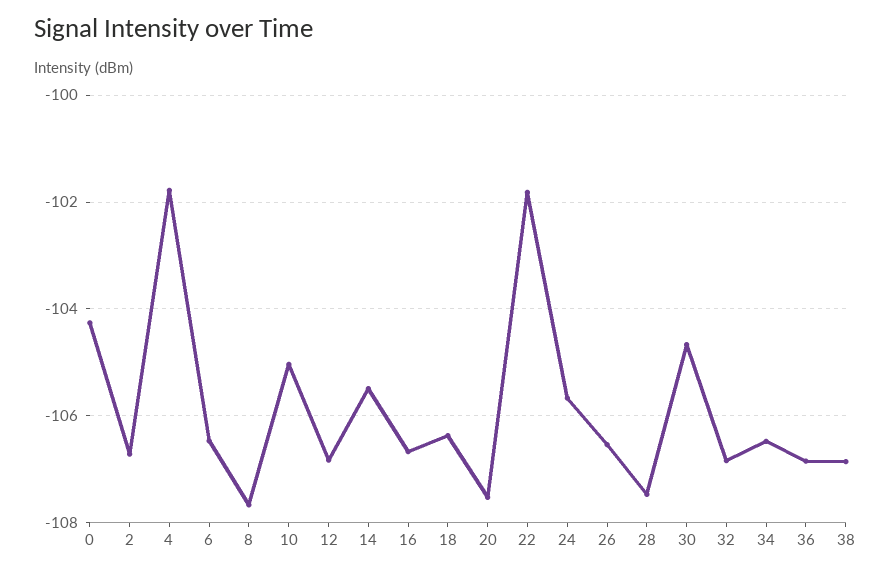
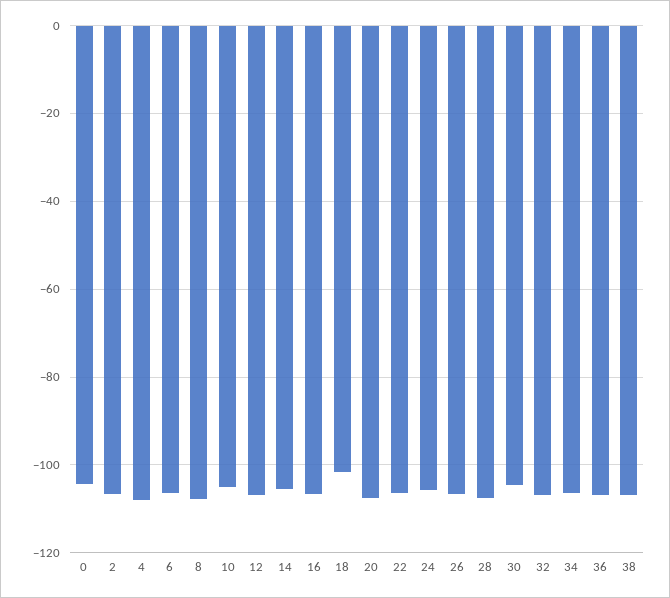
  {
    "0": -104.2,
    "2": -106.8,
-   "4": -101.8,
+   "4": -108,
    "6": -106.4,
    "8": -107.6,
    "10": -105,
    "12": -106.8,
    "14": -105.4,
    "16": -106.6,
-   "18": -106.4,
+   "18": -102,
    "20": -107.6,
-   "22": -101.8,
+   "22": -106,
    "24": -105.6,
    "26": -106.6,
    "28": -107.4,
    "30": -104.6,
    "32": -106.8,
    "34": -106.4,
    "36": -106.8,
    "38": -106.8
  }

